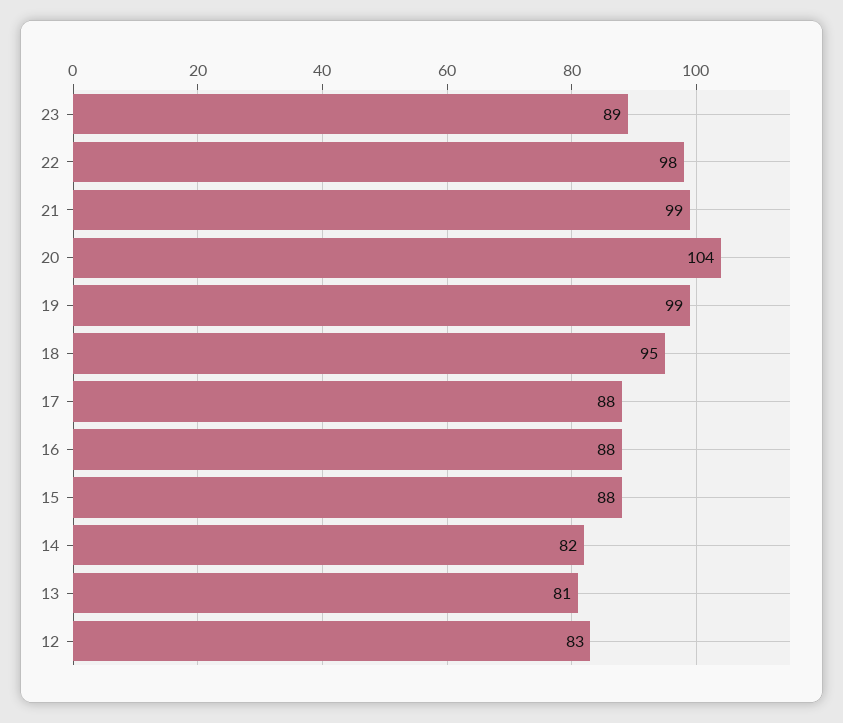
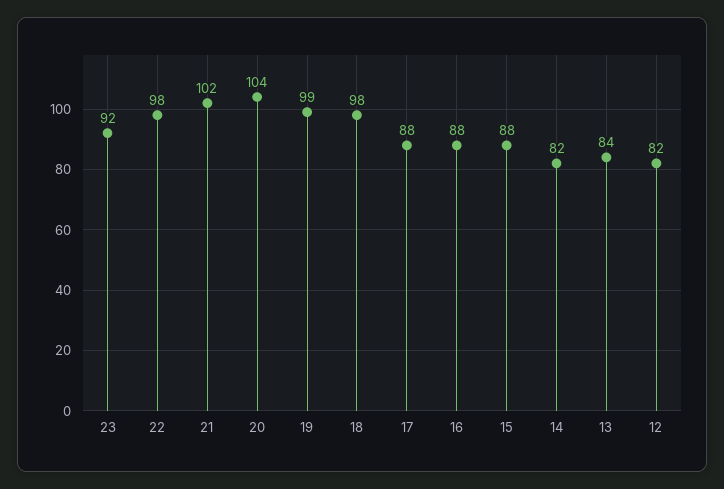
  {
-   "23": 89,
+   "23": 92,
    "22": 98,
-   "21": 99,
+   "21": 102,
    "20": 104,
    "19": 99,
-   "18": 95,
+   "18": 98,
    "17": 88,
    "16": 88,
    "15": 88,
    "14": 82,
-   "13": 81,
+   "13": 84,
-   "12": 83
+   "12": 82
  }

